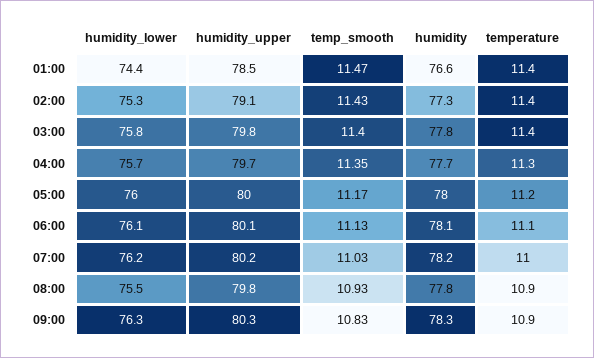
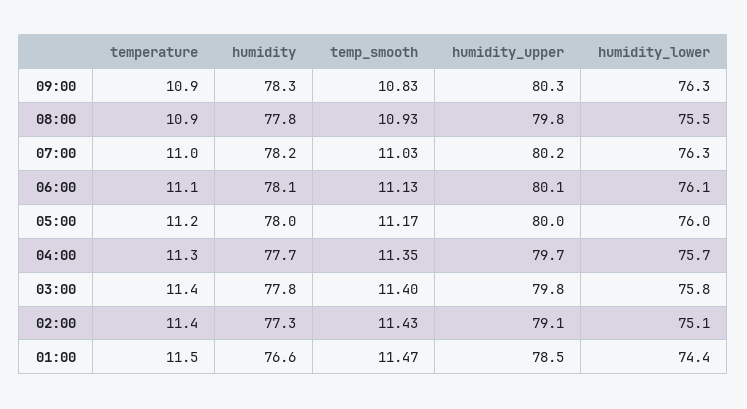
  {
    "humidity_lower": {
      "01:00": 74.4,
-     "02:00": 75.3,
+     "02:00": 75.1,
      "03:00": 75.8,
      "04:00": 75.7,
      "05:00": 76,
      "06:00": 76.1,
-     "07:00": 76.2,
+     "07:00": 76.3,
      "08:00": 75.5,
      "09:00": 76.3
    },
    "humidity_upper": {
      "01:00": 78.5,
      "02:00": 79.1,
      "03:00": 79.8,
      "04:00": 79.7,
      "05:00": 80,
      "06:00": 80.1,
      "07:00": 80.2,
      "08:00": 79.8,
      "09:00": 80.3
    },
    "temp_smooth": {
      "01:00": 11.47,
      "02:00": 11.43,
      "03:00": 11.4,
      "04:00": 11.35,
      "05:00": 11.17,
      "06:00": 11.13,
      "07:00": 11.03,
      "08:00": 10.93,
      "09:00": 10.83
    },
    "humidity": {
      "01:00": 76.6,
      "02:00": 77.3,
      "03:00": 77.8,
      "04:00": 77.7,
      "05:00": 78,
      "06:00": 78.1,
      "07:00": 78.2,
      "08:00": 77.8,
      "09:00": 78.3
    },
    "temperature": {
-     "01:00": 11.4,
+     "01:00": 11.5,
      "02:00": 11.4,
      "03:00": 11.4,
      "04:00": 11.3,
      "05:00": 11.2,
      "06:00": 11.1,
      "07:00": 11,
      "08:00": 10.9,
      "09:00": 10.9
    }
  }

